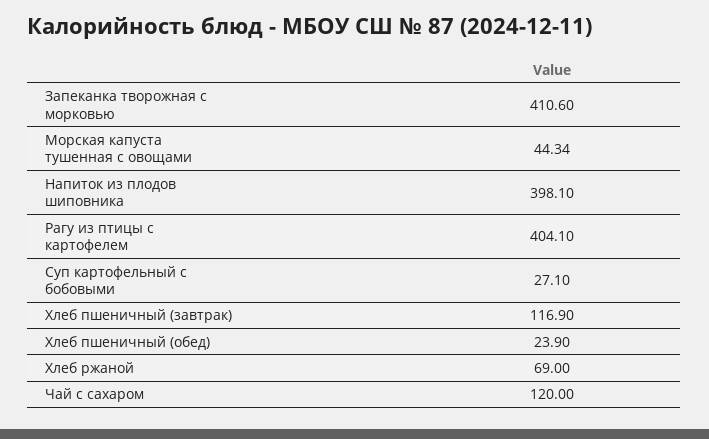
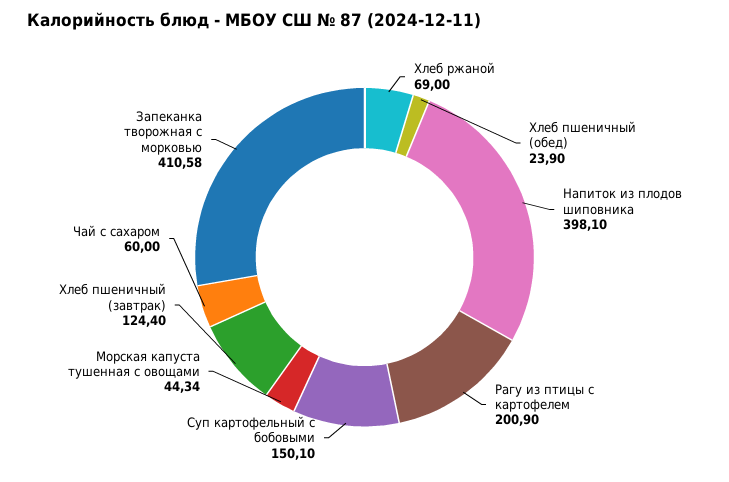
  {
-   "Запеканка творожная с морковью": 410.6,
+   "Запеканка творожная с морковью": 410.58,
    "Морская капуста тушенная с овощами": 44.34,
    "Напиток из плодов шиповника": 398.1,
-   "Рагу из птицы с картофелем": 404.1,
+   "Рагу из птицы с картофелем": 200.9,
-   "Суп картофельный с бобовыми": 27.1,
+   "Суп картофельный с бобовыми": 150.1,
-   "Хлеб пшеничный (завтрак)": 116.9,
+   "Хлеб пшеничный (завтрак)": 124.4,
    "Хлеб пшеничный (обед)": 23.9,
    "Хлеб ржаной": 69,
-   "Чай с сахаром": 120
+   "Чай с сахаром": 60
  }

